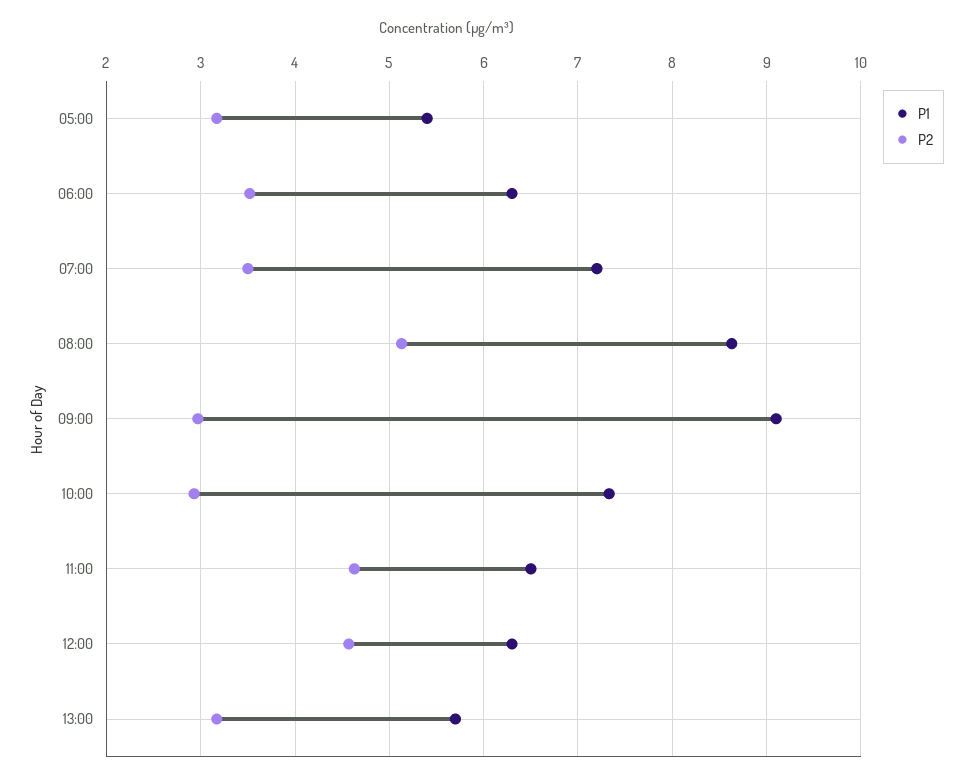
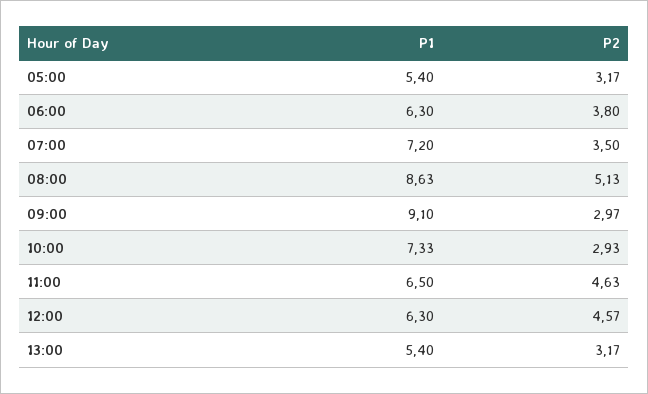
  {
    "P1": {
      "05:00": 5.4,
      "06:00": 6.3,
      "07:00": 7.2,
      "08:00": 8.63,
      "09:00": 9.1,
      "10:00": 7.33,
      "11:00": 6.5,
      "12:00": 6.3,
-     "13:00": 5.7
+     "13:00": 5.4
    },
    "P2": {
      "05:00": 3.17,
-     "06:00": 3.5,
+     "06:00": 3.8,
      "07:00": 3.5,
      "08:00": 5.13,
      "09:00": 2.97,
      "10:00": 2.93,
      "11:00": 4.63,
      "12:00": 4.57,
      "13:00": 3.17
    }
  }

